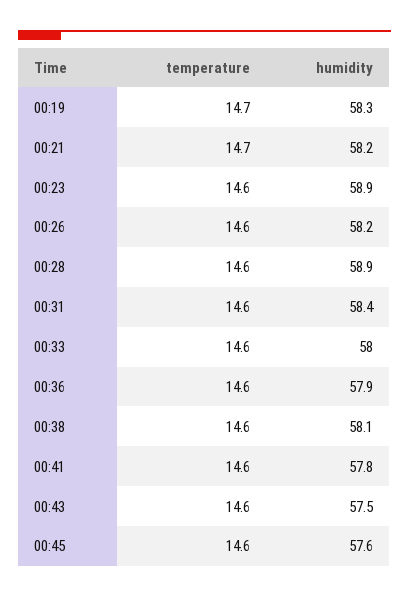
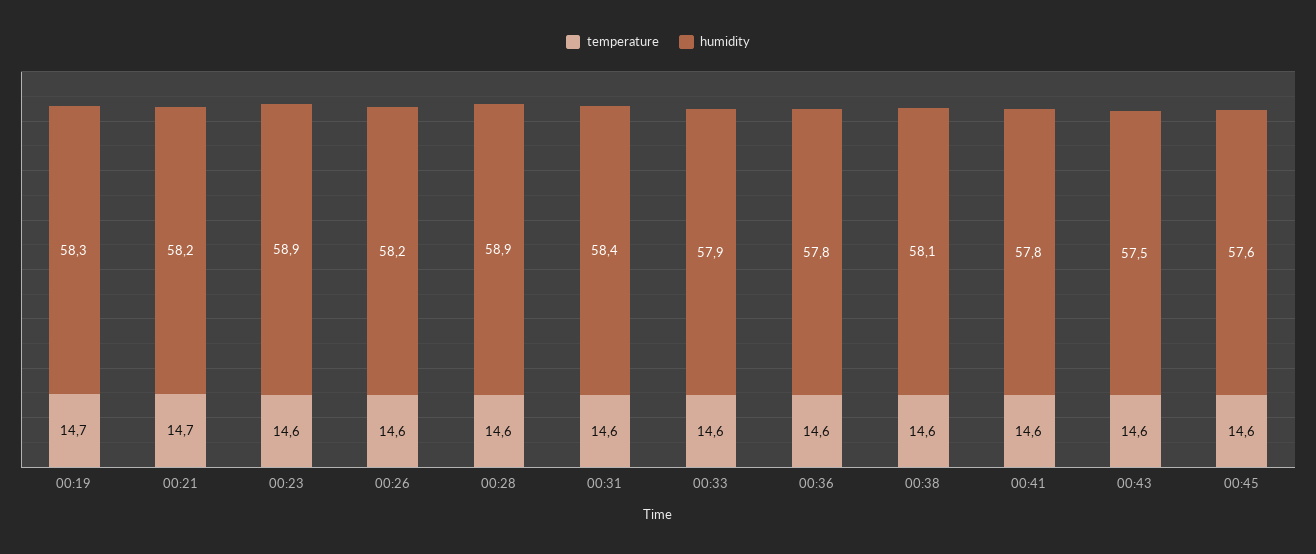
  {
    "temperature": {
      "00:19": 14.7,
      "00:21": 14.7,
      "00:23": 14.6,
      "00:26": 14.6,
      "00:28": 14.6,
      "00:31": 14.6,
      "00:33": 14.6,
      "00:36": 14.6,
      "00:38": 14.6,
      "00:41": 14.6,
      "00:43": 14.6,
      "00:45": 14.6
    },
    "humidity": {
      "00:19": 58.3,
      "00:21": 58.2,
      "00:23": 58.9,
      "00:26": 58.2,
      "00:28": 58.9,
      "00:31": 58.4,
-     "00:33": 58,
+     "00:33": 57.9,
-     "00:36": 57.9,
+     "00:36": 57.8,
      "00:38": 58.1,
      "00:41": 57.8,
      "00:43": 57.5,
      "00:45": 57.6
    }
  }

